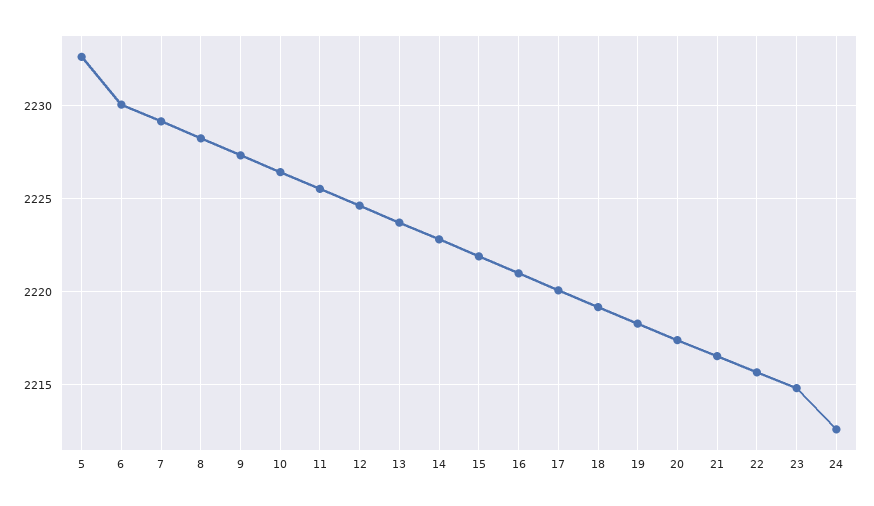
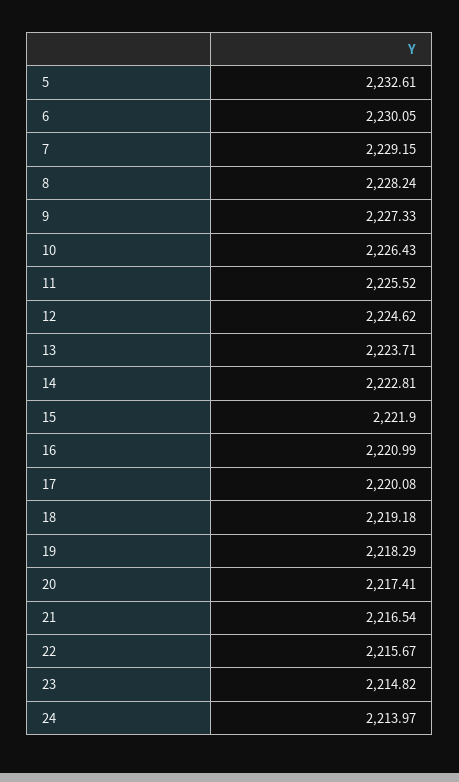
  {
    "5": 2232.61,
    "6": 2230.05,
    "7": 2229.15,
    "8": 2228.24,
    "9": 2227.33,
    "10": 2226.43,
    "11": 2225.52,
    "12": 2224.62,
    "13": 2223.71,
    "14": 2222.81,
    "15": 2221.9,
    "16": 2220.99,
    "17": 2220.08,
    "18": 2219.18,
    "19": 2218.29,
    "20": 2217.41,
    "21": 2216.54,
    "22": 2215.67,
    "23": 2214.82,
-   "24": 2212.5
+   "24": 2213.97
  }

